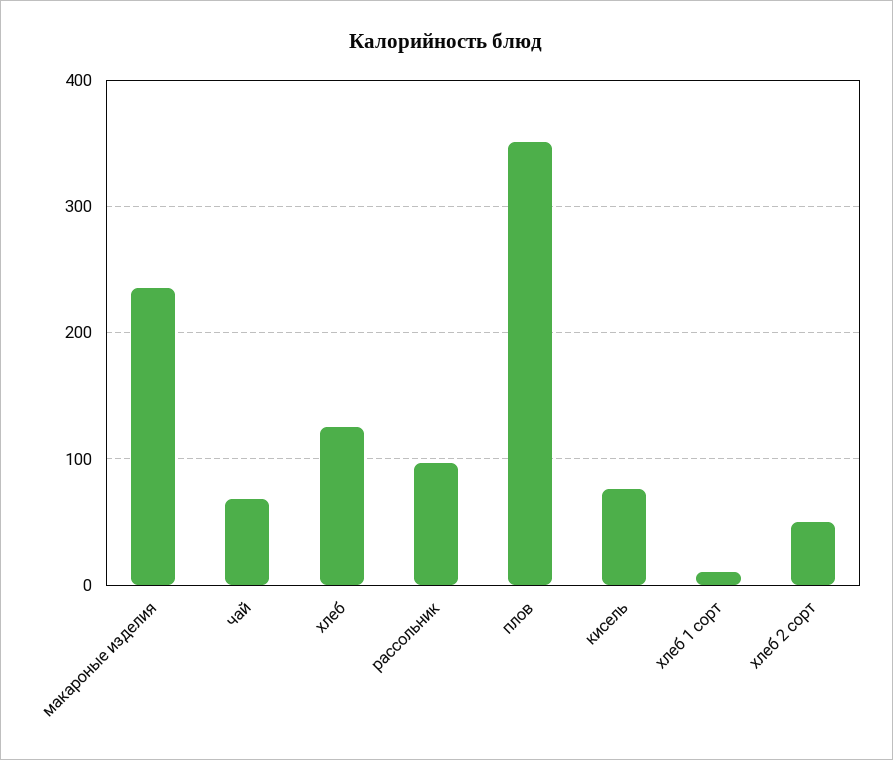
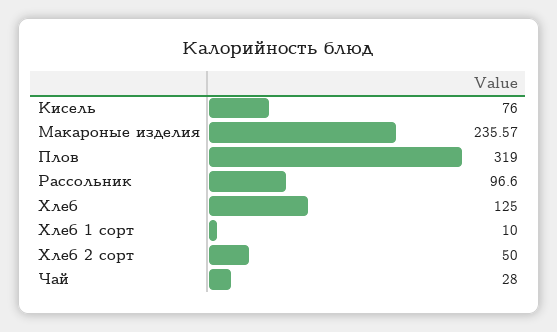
  {
    "макароные изделия": 235.57,
-   "чай": 70,
+   "чай": 28,
    "хлеб": 125,
    "рассольник": 96.6,
-   "плов": 350,
+   "плов": 319,
    "кисель": 76,
    "хлеб 1 сорт": 10,
    "хлеб 2 сорт": 50
  }

